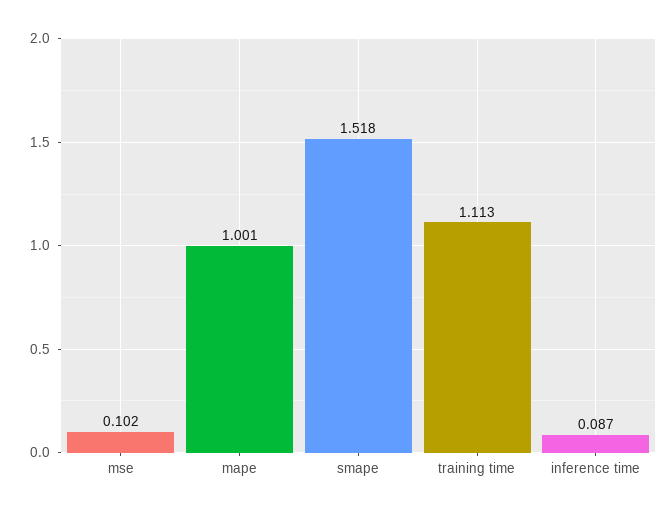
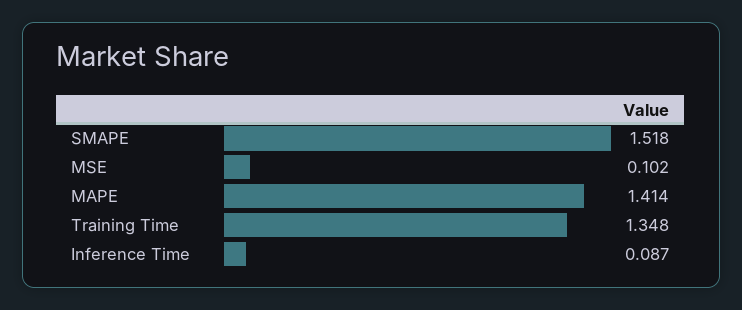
  {
    "mse": 0.102,
-   "mape": 1.001,
+   "mape": 1.414,
    "smape": 1.518,
-   "training time": 1.113,
+   "training time": 1.348,
    "inference time": 0.087
  }

